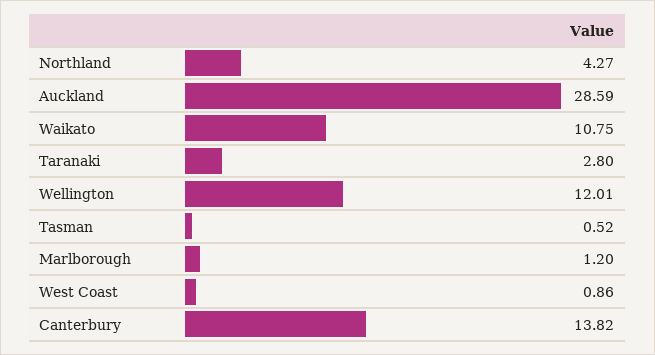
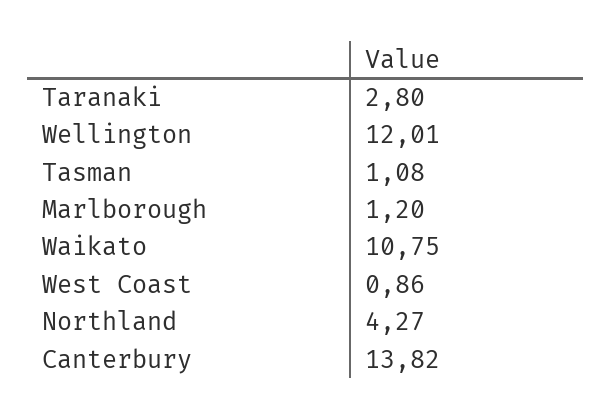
  {
    "Northland": 4.27,
-   "Auckland": 28.59,
    "Waikato": 10.75,
    "Taranaki": 2.8,
    "Wellington": 12.01,
-   "Tasman": 0.52,
+   "Tasman": 1.08,
    "Marlborough": 1.2,
    "West Coast": 0.86,
    "Canterbury": 13.82
  }

